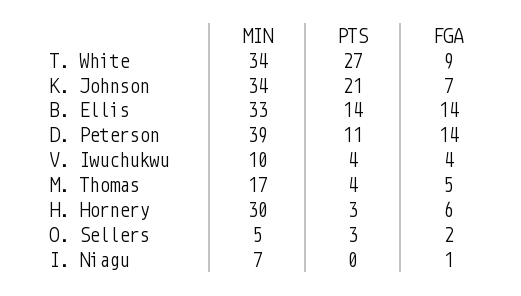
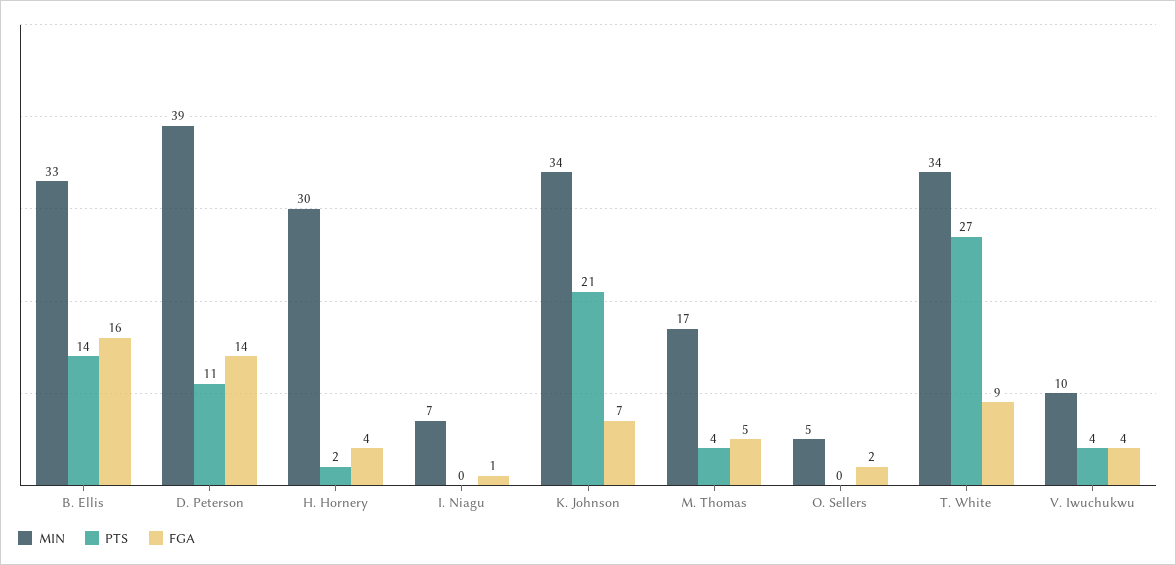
  {
    "MIN": {
      "T. White": 34,
      "K. Johnson": 34,
      "B. Ellis": 33,
      "D. Peterson": 39,
      "V. Iwuchukwu": 10,
      "M. Thomas": 17,
      "H. Hornery": 30,
      "O. Sellers": 5,
      "I. Niagu": 7
    },
    "PTS": {
      "T. White": 27,
      "K. Johnson": 21,
      "B. Ellis": 14,
      "D. Peterson": 11,
      "V. Iwuchukwu": 4,
      "M. Thomas": 4,
-     "H. Hornery": 3,
+     "H. Hornery": 2,
-     "O. Sellers": 3,
+     "O. Sellers": 0,
      "I. Niagu": 0
    },
    "FGA": {
      "T. White": 9,
      "K. Johnson": 7,
-     "B. Ellis": 14,
+     "B. Ellis": 16,
      "D. Peterson": 14,
      "V. Iwuchukwu": 4,
      "M. Thomas": 5,
-     "H. Hornery": 6,
+     "H. Hornery": 4,
      "O. Sellers": 2,
      "I. Niagu": 1
    }
  }

